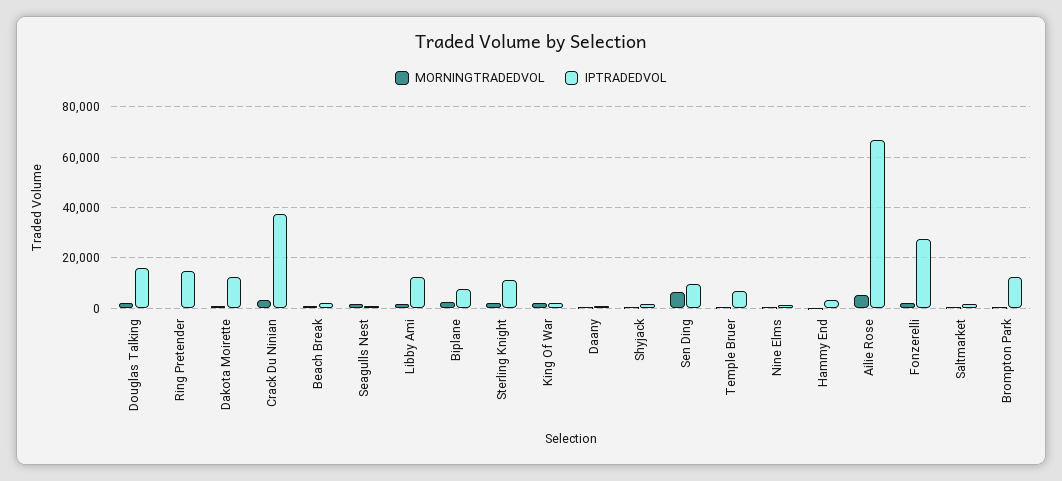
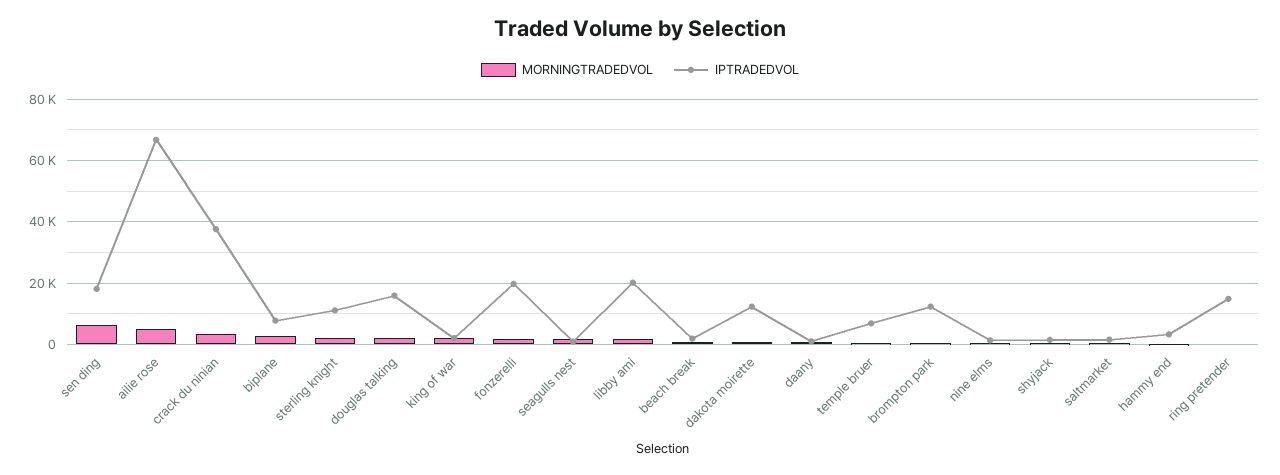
  {
    "MORNINGTRADEDVOL": {
      "Douglas Talking": 2000,
      "Ring Pretender": 0,
      "Dakota Moirette": 0,
      "Crack Du Ninian": 4000,
      "Beach Break": 0,
      "Seagulls Nest": 2000,
      "Libby Ami": 2000,
      "Biplane": 2000,
      "Sterling Knight": 2000,
      "King Of War": 2000,
      "Daany": 0,
      "Shyjack": 0,
      "Sen Ding": 6000,
      "Temple Bruer": 0,
      "Nine Elms": 0,
      "Hammy End": 0,
      "Ailie Rose": 6000,
      "Fonzerelli": 2000,
      "Saltmarket": 0,
      "Brompton Park": 0
    },
    "IPTRADEDVOL": {
      "Douglas Talking": 16000,
      "Ring Pretender": 14000,
      "Dakota Moirette": 12000,
      "Crack Du Ninian": 38000,
      "Beach Break": 2000,
      "Seagulls Nest": 0,
-     "Libby Ami": 12500,
+     "Libby Ami": 20000,
      "Biplane": 8000,
      "Sterling Knight": 12000,
      "King Of War": 2000,
      "Daany": 2000,
      "Shyjack": 2000,
-     "Sen Ding": 10000,
+     "Sen Ding": 18000,
      "Temple Bruer": 6000,
      "Nine Elms": 2000,
      "Hammy End": 4000,
      "Ailie Rose": 66000,
-     "Fonzerelli": 27500,
+     "Fonzerelli": 20000,
      "Saltmarket": 2000,
      "Brompton Park": 12000
    }
  }

